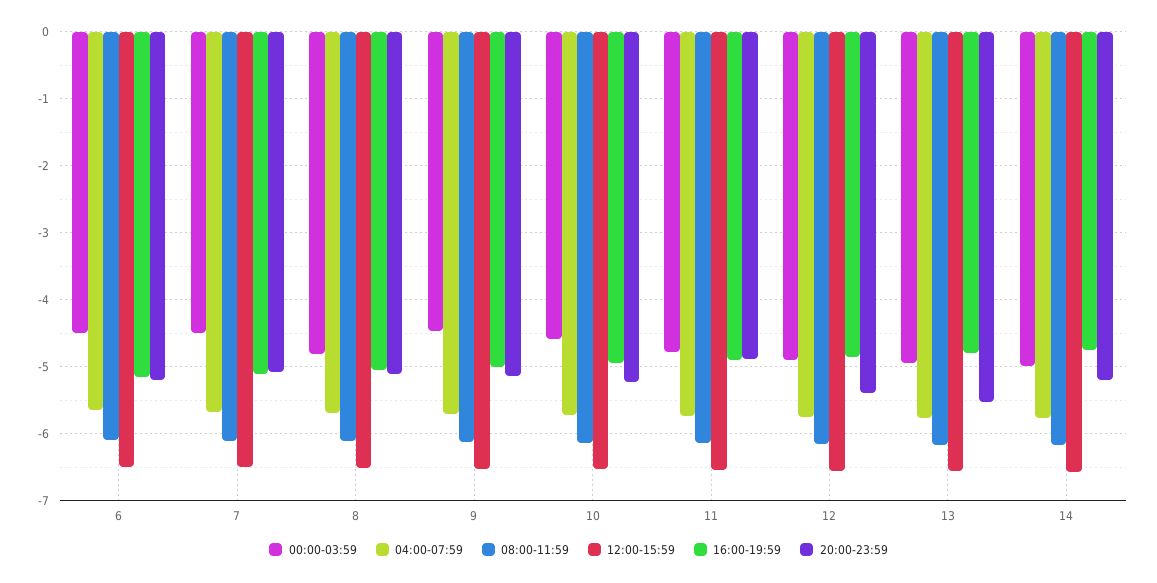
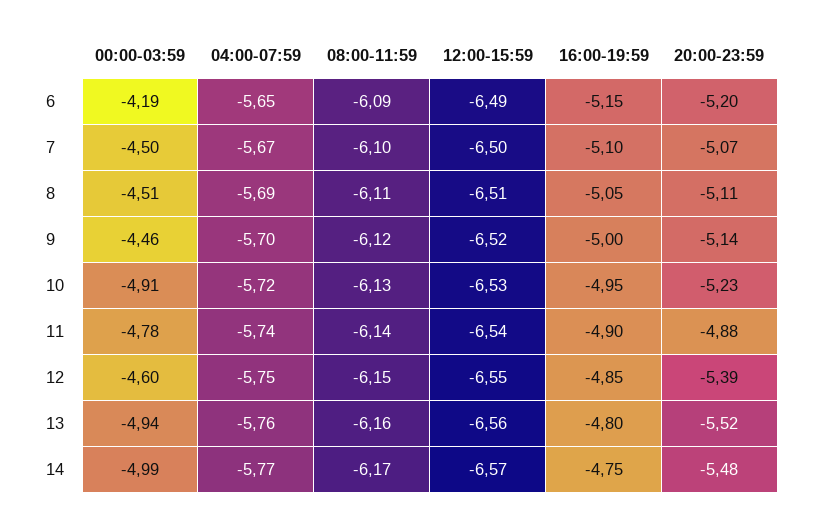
  {
    "00:00-03:59": {
-     "6": -4.5,
+     "6": -4.19,
      "7": -4.5,
-     "8": -4.8,
+     "8": -4.51,
      "9": -4.46,
-     "10": -4.6,
+     "10": -4.91,
      "11": -4.78,
-     "12": -4.9,
+     "12": -4.6,
      "13": -4.94,
      "14": -4.99
    },
    "04:00-07:59": {
      "6": -5.65,
      "7": -5.67,
      "8": -5.69,
      "9": -5.7,
      "10": -5.72,
      "11": -5.74,
      "12": -5.75,
      "13": -5.76,
      "14": -5.77
    },
    "08:00-11:59": {
      "6": -6.09,
      "7": -6.1,
      "8": -6.11,
      "9": -6.12,
      "10": -6.13,
      "11": -6.14,
      "12": -6.15,
      "13": -6.16,
      "14": -6.17
    },
    "12:00-15:59": {
      "6": -6.49,
      "7": -6.5,
      "8": -6.51,
      "9": -6.52,
      "10": -6.53,
      "11": -6.54,
      "12": -6.55,
      "13": -6.56,
      "14": -6.57
    },
    "16:00-19:59": {
      "6": -5.15,
      "7": -5.1,
      "8": -5.05,
      "9": -5,
      "10": -4.95,
      "11": -4.9,
      "12": -4.85,
      "13": -4.8,
      "14": -4.75
    },
    "20:00-23:59": {
      "6": -5.2,
      "7": -5.07,
      "8": -5.11,
      "9": -5.14,
      "10": -5.23,
      "11": -4.88,
      "12": -5.39,
      "13": -5.52,
-     "14": -5.2
+     "14": -5.48
    }
  }

